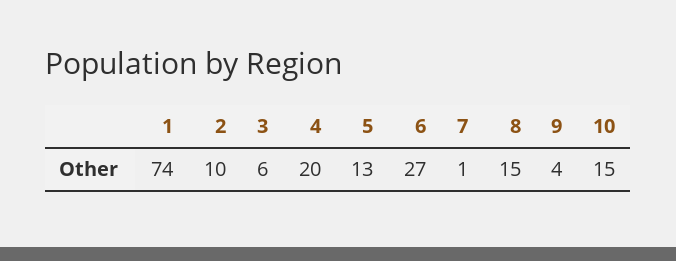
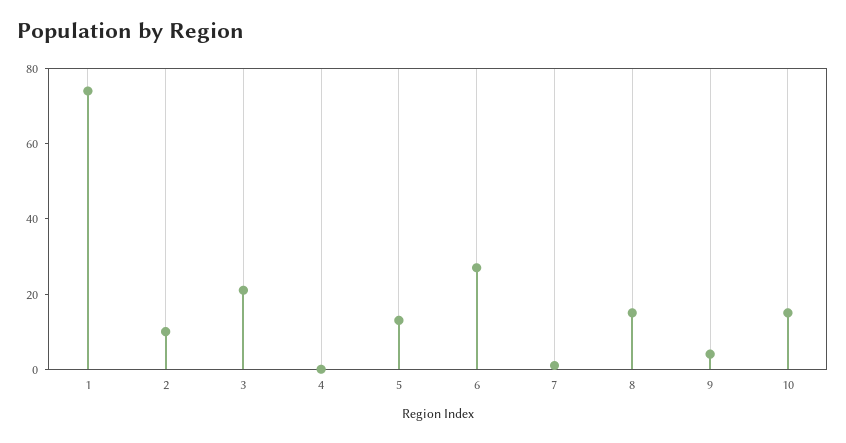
  {
    "1": 74,
    "2": 10,
-   "3": 6,
+   "3": 20,
-   "4": 20,
+   "4": 0,
    "5": 13,
    "6": 27,
    "7": 1,
    "8": 15,
    "9": 4,
    "10": 15
  }

